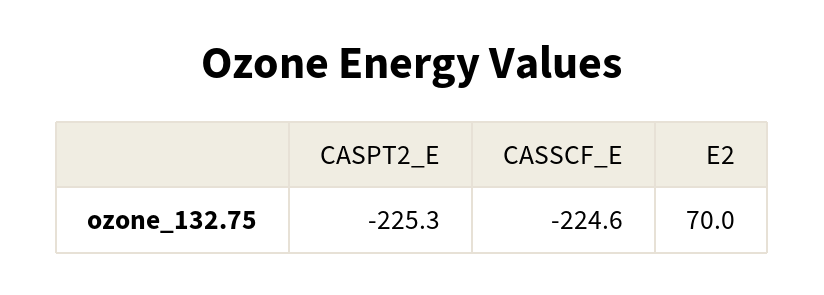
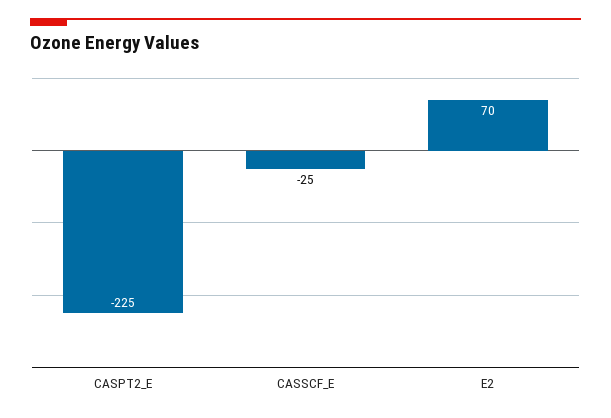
  {
    "CASPT2_E": -225.3,
-   "CASSCF_E": -224.6,
+   "CASSCF_E": -25,
    "E2": 70
  }

